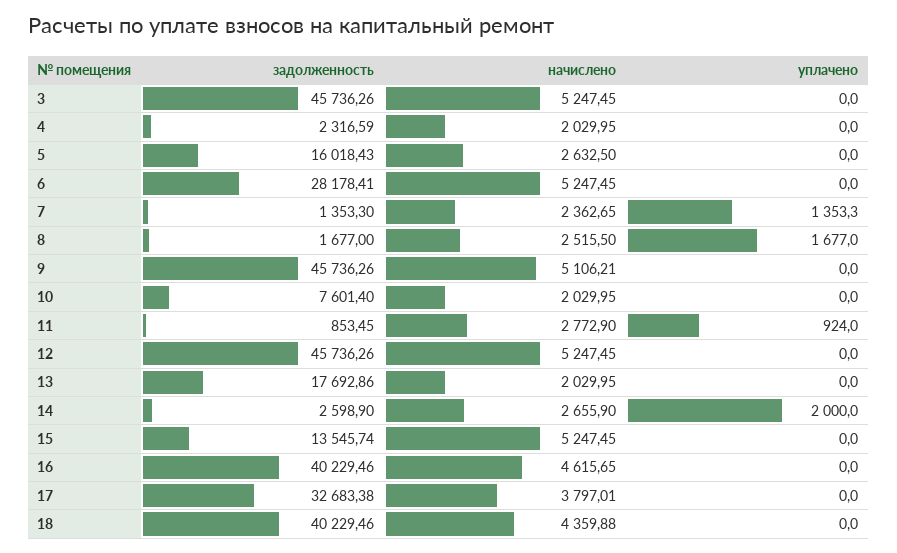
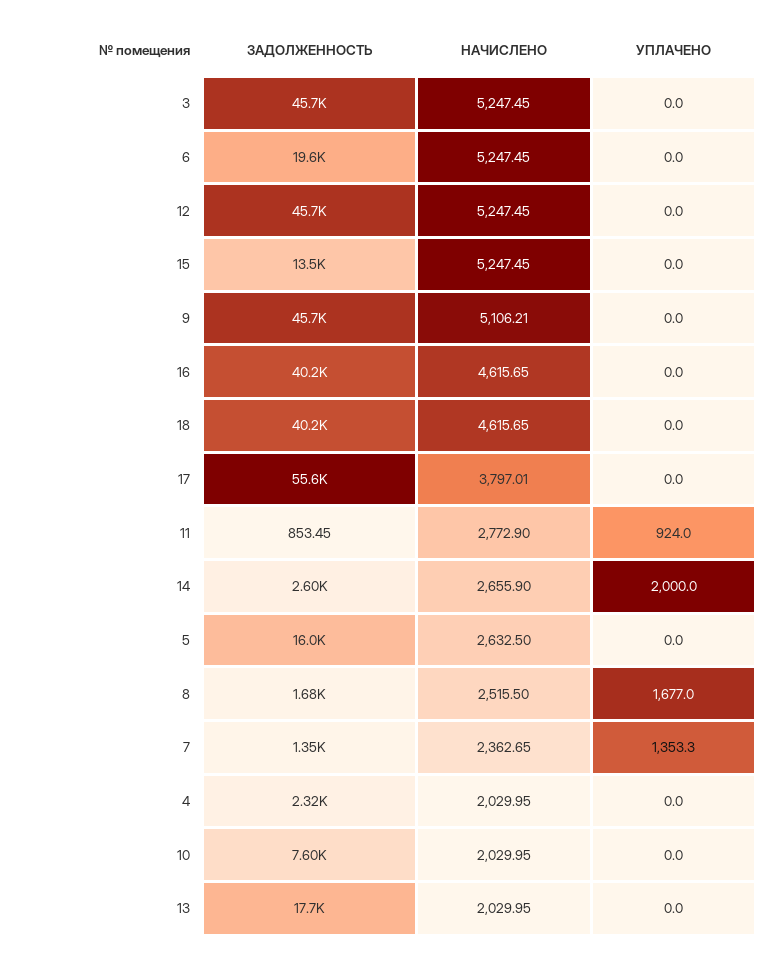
  {
    "задолженность": {
      "3": 45736.26,
      "4": 2316.59,
      "5": 16018.43,
-     "6": 28178.41,
+     "6": 19600,
      "7": 1353.3,
      "8": 1677,
      "9": 45736.26,
      "10": 7601.4,
      "11": 853.45,
      "12": 45736.26,
      "13": 17692.86,
      "14": 2598.9,
      "15": 13545.74,
      "16": 40229.46,
-     "17": 32683.38,
+     "17": 55600,
      "18": 40229.46
    },
    "начислено": {
      "3": 5247.45,
      "4": 2029.95,
      "5": 2632.5,
      "6": 5247.45,
      "7": 2362.65,
      "8": 2515.5,
      "9": 5106.21,
      "10": 2029.95,
      "11": 2772.9,
      "12": 5247.45,
      "13": 2029.95,
      "14": 2655.9,
      "15": 5247.45,
      "16": 4615.65,
      "17": 3797.01,
-     "18": 4359.88
+     "18": 4615.65
    },
    "уплачено": {
      "3": 0,
      "4": 0,
      "5": 0,
      "6": 0,
      "7": 1353.3,
      "8": 1677,
      "9": 0,
      "10": 0,
      "11": 924,
      "12": 0,
      "13": 0,
      "14": 2000,
      "15": 0,
      "16": 0,
      "17": 0,
      "18": 0
    }
  }

